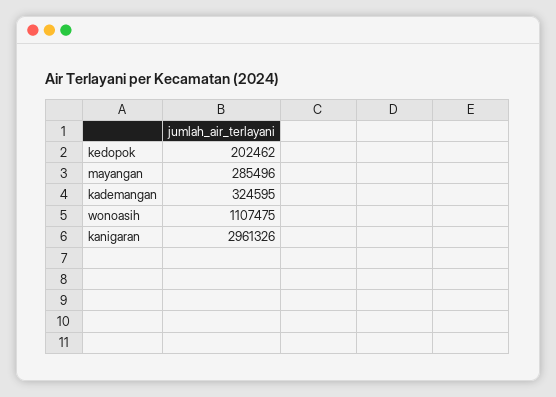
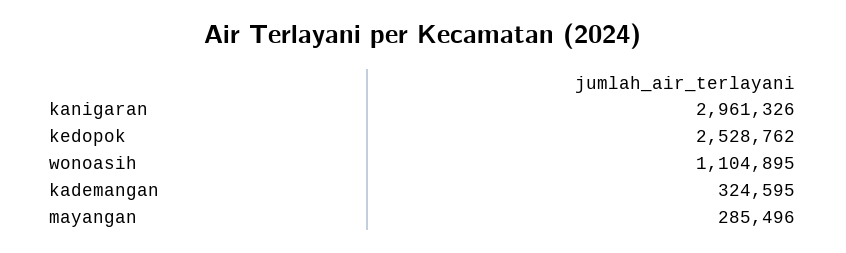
  {
-   "kedopok": 202462,
+   "kedopok": 2528762,
    "mayangan": 285496,
    "kademangan": 324595,
-   "wonoasih": 1107475,
+   "wonoasih": 1104895,
    "kanigaran": 2961326
  }

